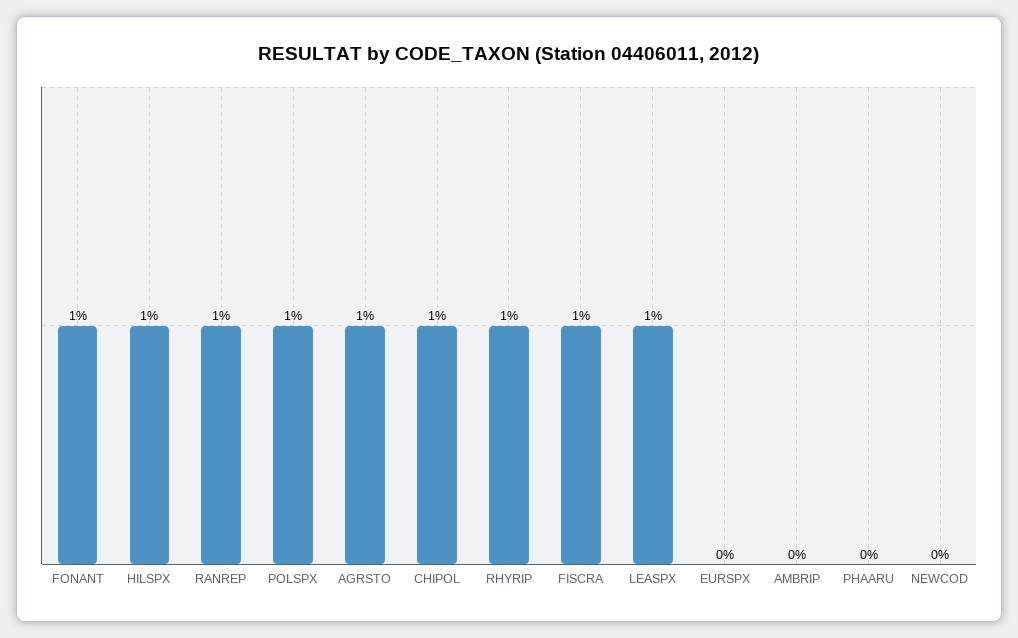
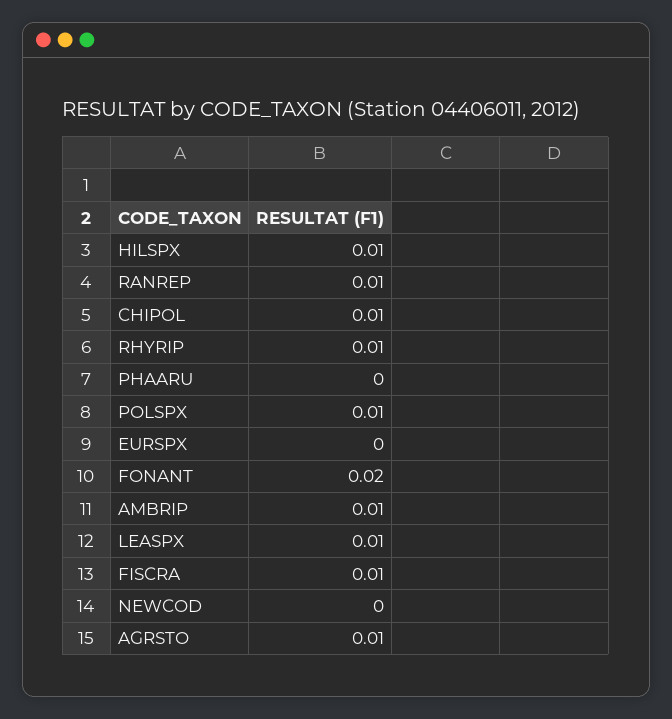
  {
-   "FONANT": 0.01,
+   "FONANT": 0.02,
    "HILSPX": 0.01,
    "RANREP": 0.01,
    "POLSPX": 0.01,
    "AGRSTO": 0.01,
    "CHIPOL": 0.01,
    "RHYRIP": 0.01,
    "FISCRA": 0.01,
    "LEASPX": 0.01,
    "EURSPX": 0,
-   "AMBRIP": 0,
+   "AMBRIP": 0.01,
    "PHAARU": 0,
    "NEWCOD": 0
  }

